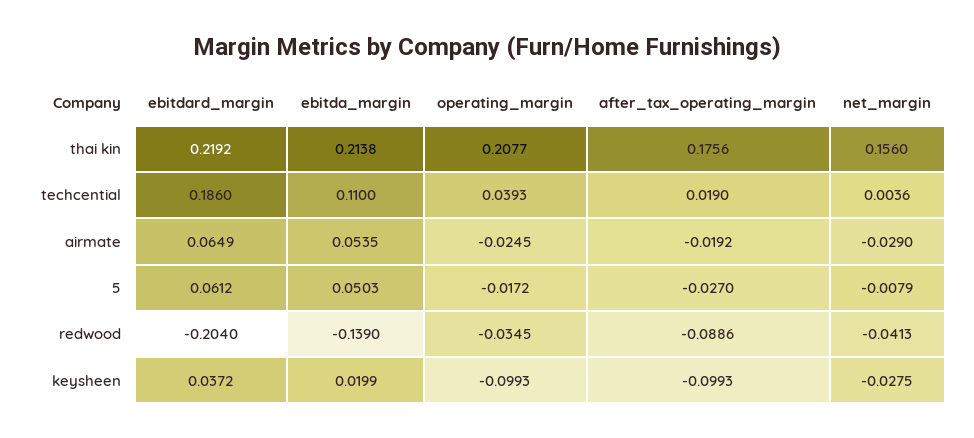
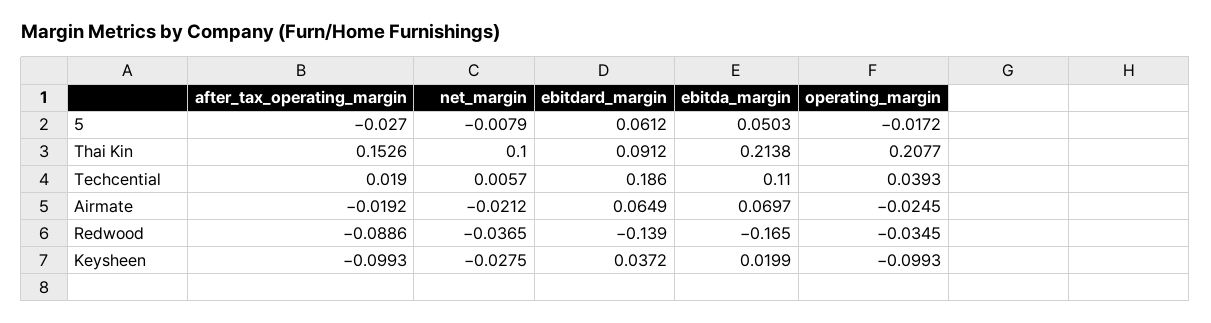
  {
    "ebitdard_margin": {
-     "thai kin": 0.2192,
+     "thai kin": 0.0912,
      "techcential": 0.186,
      "airmate": 0.0649,
      "5": 0.0612,
-     "redwood": -0.204,
+     "redwood": -0.139,
      "keysheen": 0.0372
    },
    "ebitda_margin": {
      "thai kin": 0.2138,
      "techcential": 0.11,
-     "airmate": 0.0535,
+     "airmate": 0.0697,
      "5": 0.0503,
-     "redwood": -0.139,
+     "redwood": -0.165,
      "keysheen": 0.0199
    },
    "operating_margin": {
      "thai kin": 0.2077,
      "techcential": 0.0393,
      "airmate": -0.0245,
      "5": -0.0172,
      "redwood": -0.0345,
      "keysheen": -0.0993
    },
    "after_tax_operating_margin": {
-     "thai kin": 0.1756,
+     "thai kin": 0.1526,
      "techcential": 0.019,
      "airmate": -0.0192,
      "5": -0.027,
      "redwood": -0.0886,
      "keysheen": -0.0993
    },
    "net_margin": {
-     "thai kin": 0.156,
+     "thai kin": 0.1,
-     "techcential": 0.0036,
+     "techcential": 0.0057,
-     "airmate": -0.029,
+     "airmate": -0.0212,
      "5": -0.0079,
-     "redwood": -0.0413,
+     "redwood": -0.0365,
      "keysheen": -0.0275
    }
  }

